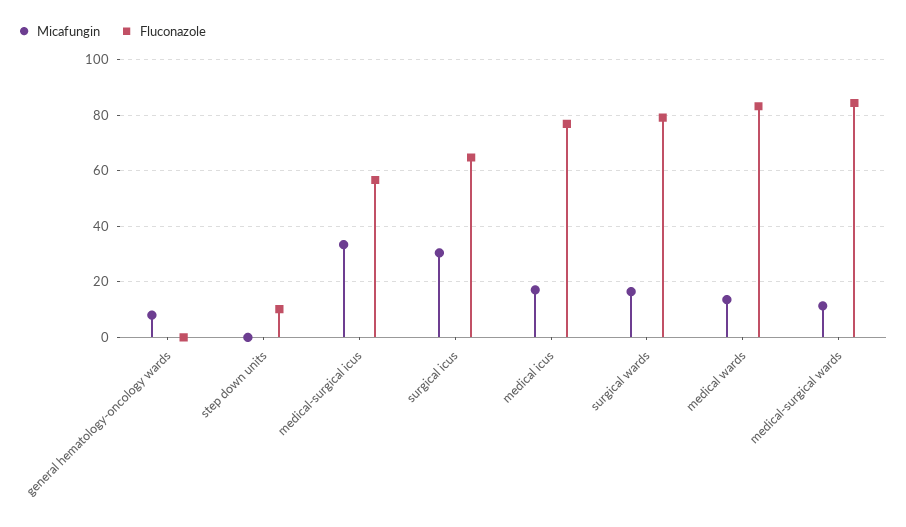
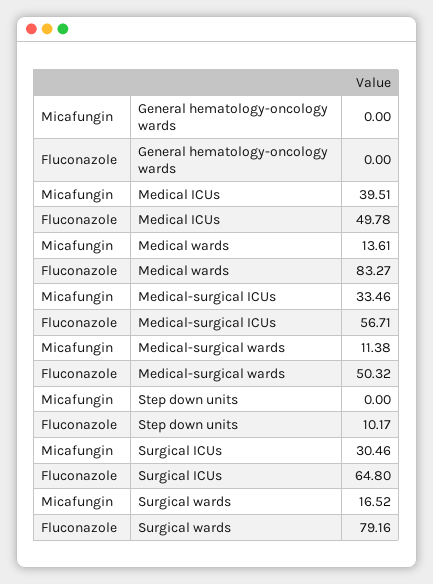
  {
    "Micafungin": {
-     "general hematology-oncology wards": 7.5,
+     "general hematology-oncology wards": 0,
      "step down units": 0,
      "medical-surgical icus": 33.46,
      "surgical icus": 30.46,
-     "medical icus": 17.5,
+     "medical icus": 39.51,
      "surgical wards": 16.52,
      "medical wards": 13.61,
      "medical-surgical wards": 11.38
    },
    "Fluconazole": {
      "general hematology-oncology wards": 0,
      "step down units": 10.17,
      "medical-surgical icus": 56.71,
      "surgical icus": 64.8,
-     "medical icus": 77.5,
+     "medical icus": 49.78,
      "surgical wards": 79.16,
      "medical wards": 83.27,
-     "medical-surgical wards": 85
+     "medical-surgical wards": 50.32
    }
  }

